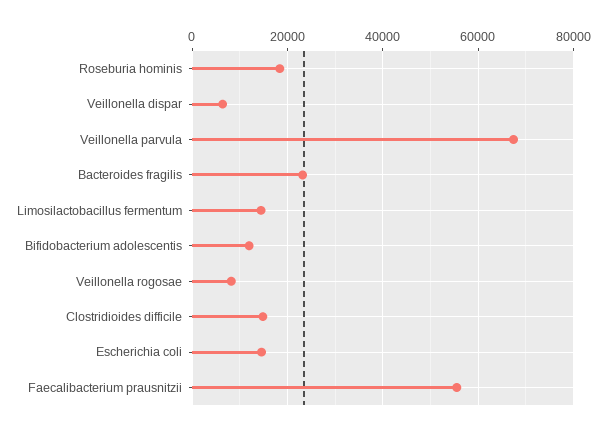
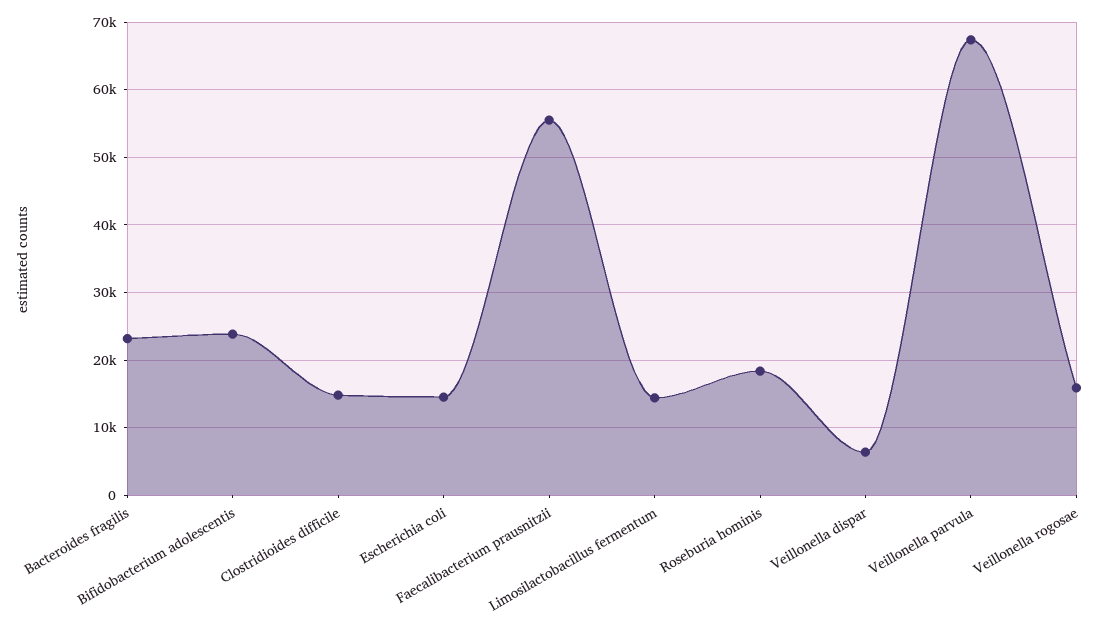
  {
    "Roseburia hominis": 18000,
    "Veillonella dispar": 6000,
    "Veillonella parvula": 67000,
    "Bacteroides fragilis": 23000,
    "Limosilactobacillus fermentum": 14000,
-   "Bifidobacterium adolescentis": 12000,
+   "Bifidobacterium adolescentis": 24000,
-   "Veillonella rogosae": 8000,
+   "Veillonella rogosae": 16000,
    "Clostridioides difficile": 15000,
    "Escherichia coli": 15000,
    "Faecalibacterium prausnitzii": 55000
  }

